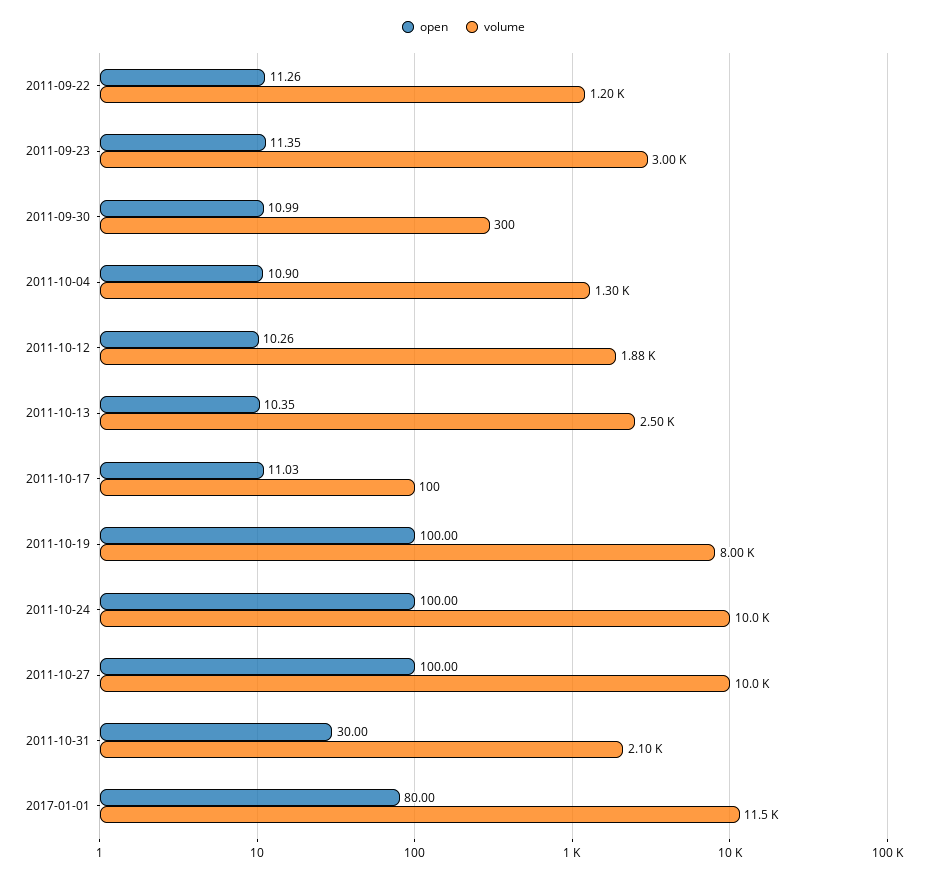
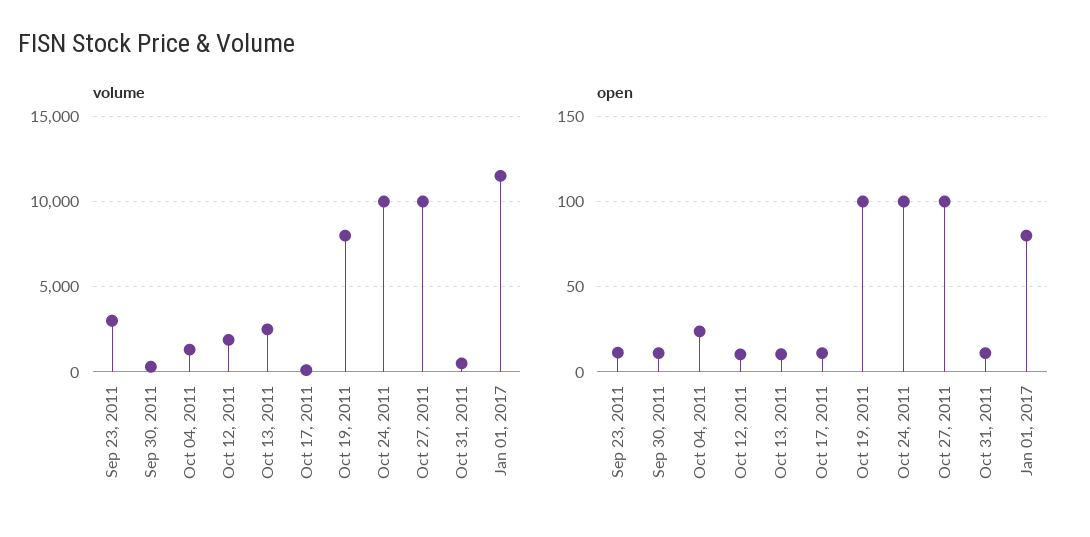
  {
    "open": {
-     "2011-09-22": 11.26,
      "2011-09-23": 11.35,
      "2011-09-30": 10.99,
-     "2011-10-04": 10.9,
+     "2011-10-04": 25,
      "2011-10-12": 10.26,
      "2011-10-13": 10.35,
      "2011-10-17": 11.03,
      "2011-10-19": 100,
      "2011-10-24": 100,
      "2011-10-27": 100,
-     "2011-10-31": 30,
+     "2011-10-31": 10,
      "2017-01-01": 80
    },
    "volume": {
-     "2011-09-22": 1200,
      "2011-09-23": 3000,
      "2011-09-30": 300,
      "2011-10-04": 1300,
      "2011-10-12": 1880,
      "2011-10-13": 2500,
      "2011-10-17": 100,
      "2011-10-19": 8000,
      "2011-10-24": 10000,
      "2011-10-27": 10000,
-     "2011-10-31": 2100,
+     "2011-10-31": 500,
      "2017-01-01": 11500
    }
  }

